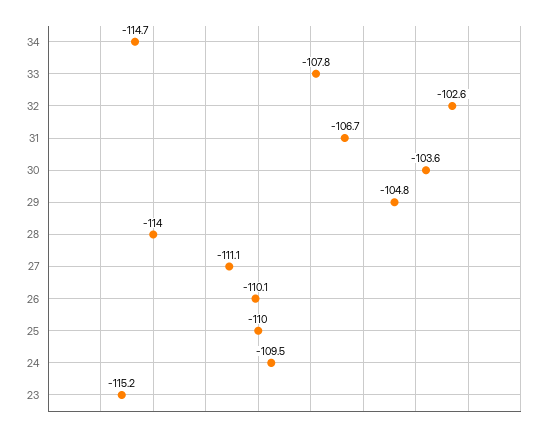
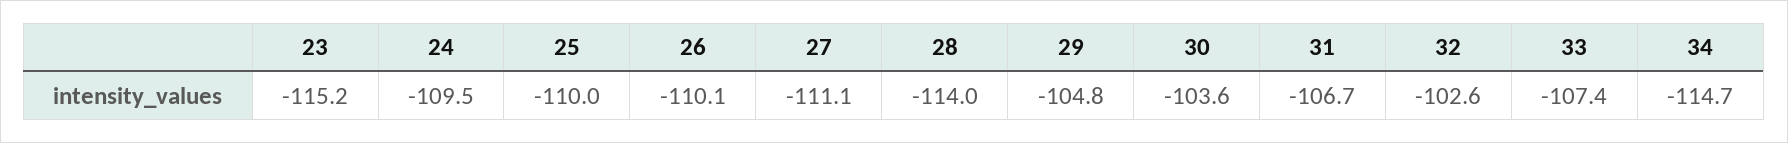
  {
    "34": -114.7,
-   "33": -107.8,
+   "33": -107.4,
    "32": -102.6,
    "31": -106.7,
    "30": -103.6,
    "29": -104.8,
    "28": -114,
    "27": -111.1,
    "26": -110.1,
    "25": -110,
    "24": -109.5,
    "23": -115.2
  }

